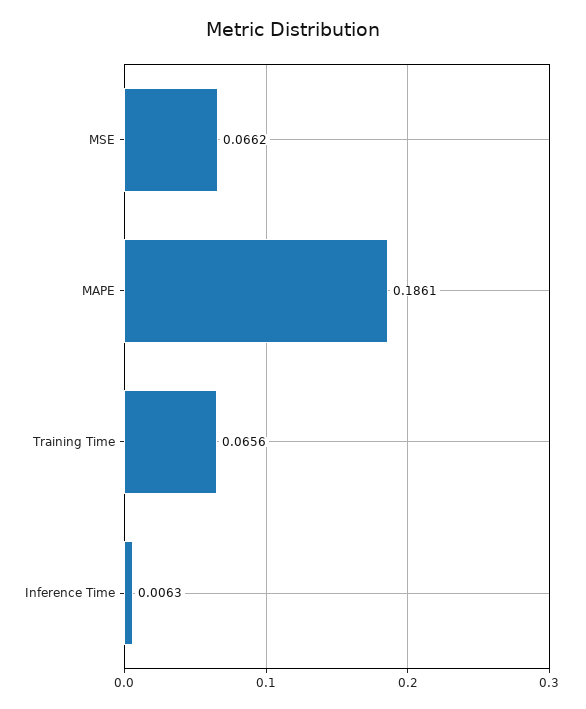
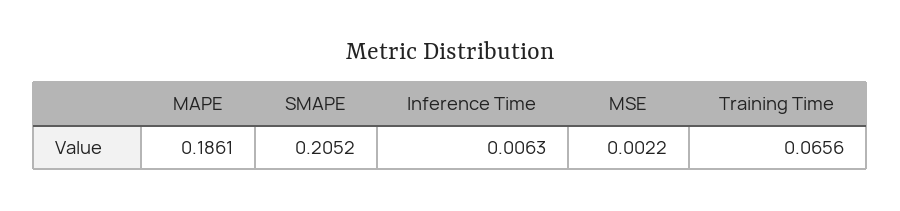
  {
-   "MSE": 0.0662,
+   "MSE": 0.0022,
    "MAPE": 0.1861,
    "Training Time": 0.0656,
-   "Inference Time": 0.0063
+   "Inference Time": 0.0063,
+   "SMAPE": 0.2052
  }

